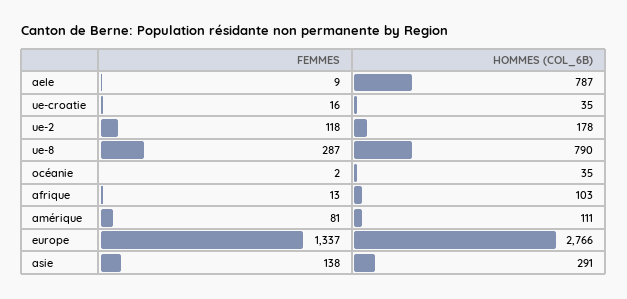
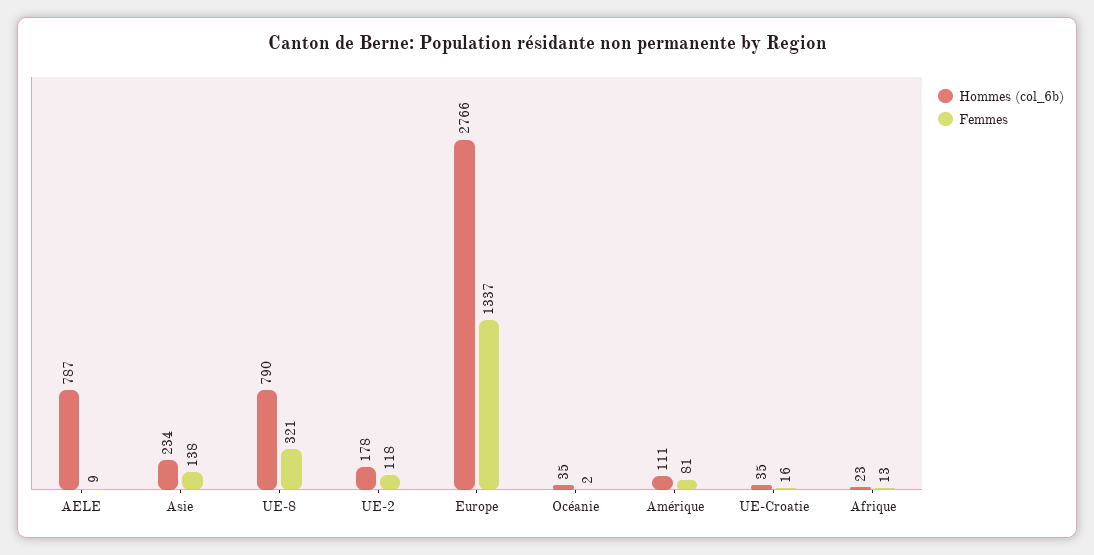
  {
    "FEMMES": {
      "aele": 9,
      "ue-croatie": 16,
      "ue-2": 118,
-     "ue-8": 287,
+     "ue-8": 321,
      "océanie": 2,
      "afrique": 13,
      "amérique": 81,
      "europe": 1337,
      "asie": 138
    },
    "HOMMES (COL_6B)": {
      "aele": 787,
      "ue-croatie": 35,
      "ue-2": 178,
      "ue-8": 790,
      "océanie": 35,
-     "afrique": 103,
+     "afrique": 23,
      "amérique": 111,
      "europe": 2766,
-     "asie": 291
+     "asie": 234
    }
  }

